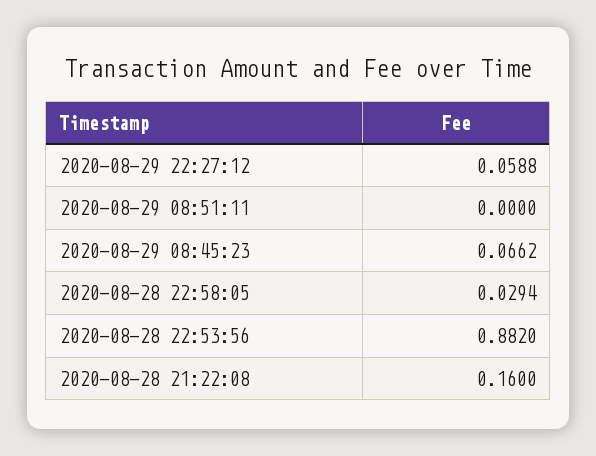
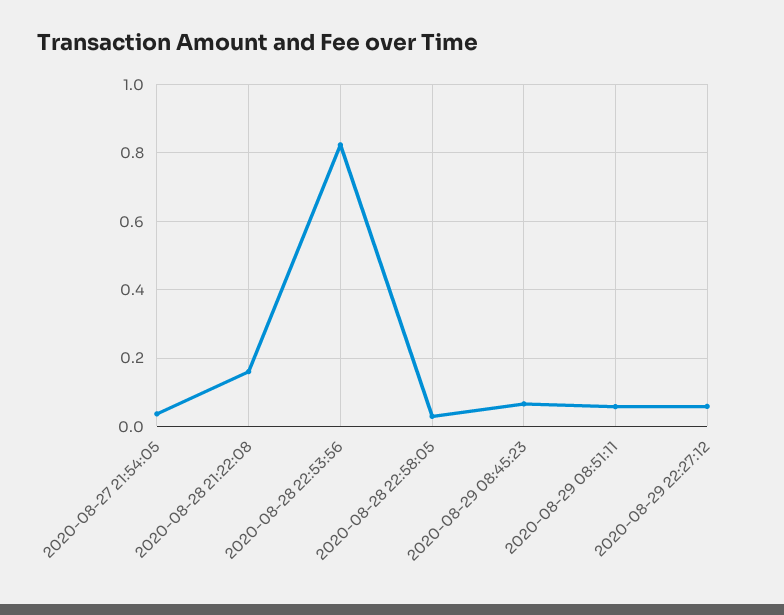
  {
    "2020-08-29 22:27:12": 0.0588,
-   "2020-08-29 08:51:11": 0,
+   "2020-08-29 08:51:11": 0.06,
    "2020-08-29 08:45:23": 0.0662,
    "2020-08-28 22:58:05": 0.0294,
-   "2020-08-28 22:53:56": 0.882,
+   "2020-08-28 22:53:56": 0.82,
-   "2020-08-28 21:22:08": 0.16
+   "2020-08-28 21:22:08": 0.16,
+   "2020-08-27 21:54:05": 0.04
  }

